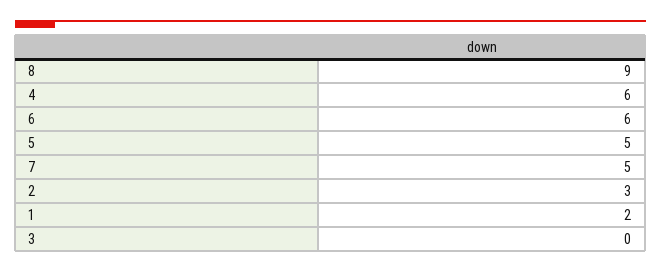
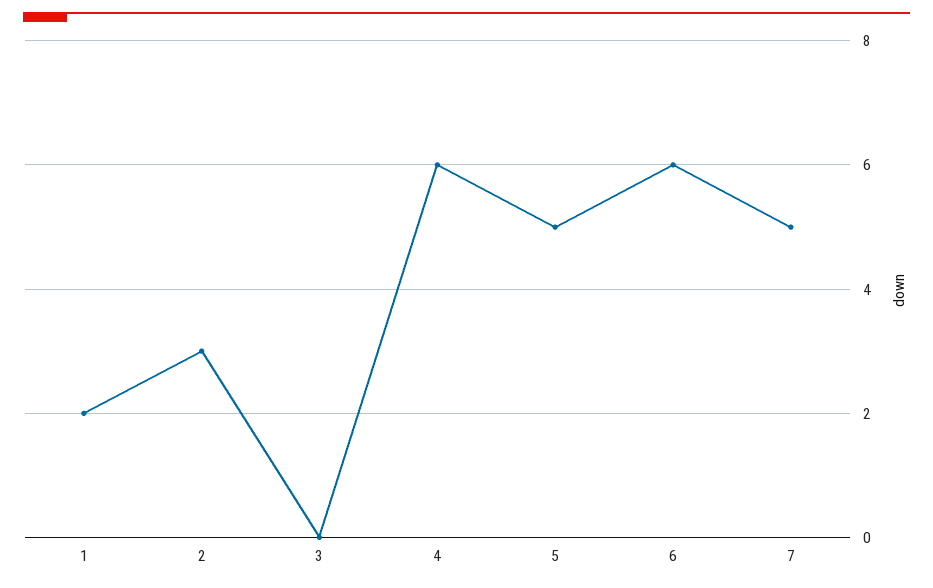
  {
-   "8": 9,
    "4": 6,
    "6": 6,
    "5": 5,
    "7": 5,
    "2": 3,
    "1": 2,
    "3": 0
  }

